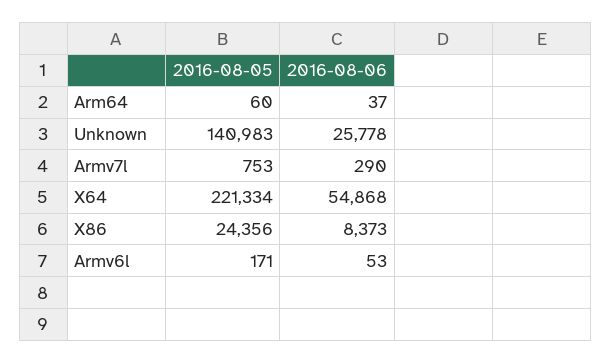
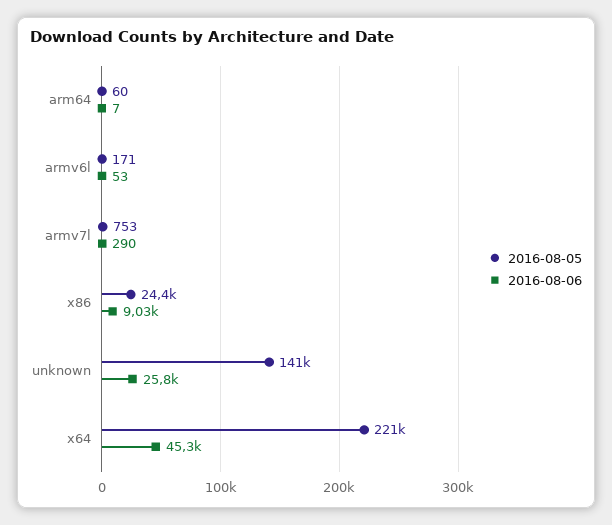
  {
    "2016-08-05": {
      "Arm64": 60,
      "Unknown": 140983,
      "Armv7l": 753,
      "X64": 221334,
      "X86": 24356,
      "Armv6l": 171
    },
    "2016-08-06": {
-     "Arm64": 37,
+     "Arm64": 7,
      "Unknown": 25778,
      "Armv7l": 290,
-     "X64": 54868,
+     "X64": 45300,
-     "X86": 8373,
+     "X86": 9030,
      "Armv6l": 53
    }
  }

